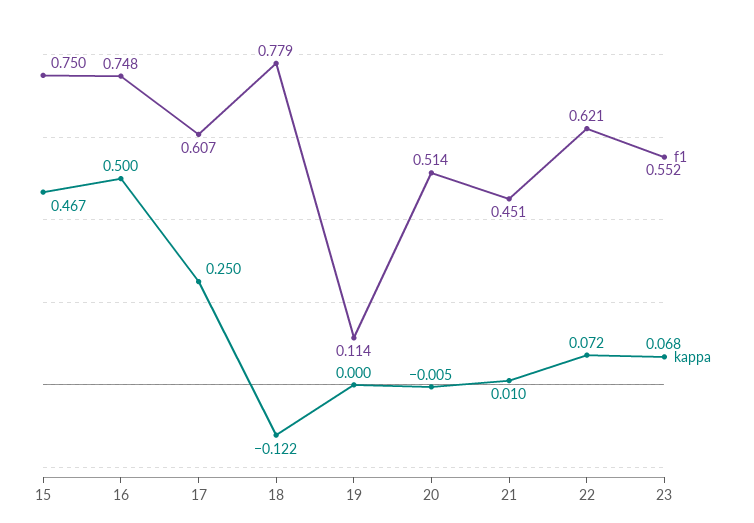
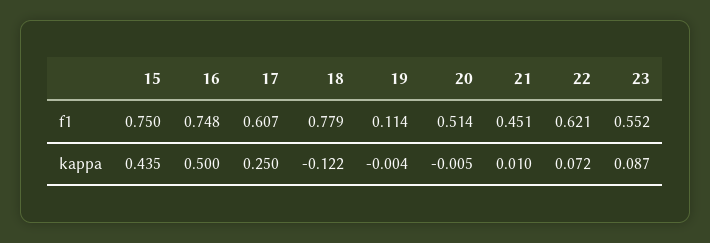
  {
    "f1": {
      "15": 0.75,
      "16": 0.748,
      "17": 0.607,
      "18": 0.779,
      "19": 0.114,
      "20": 0.514,
      "21": 0.451,
      "22": 0.621,
      "23": 0.552
    },
    "kappa": {
-     "15": 0.467,
+     "15": 0.435,
      "16": 0.5,
      "17": 0.25,
      "18": -0.122,
-     "19": 0,
+     "19": -0.004,
      "20": -0.005,
      "21": 0.01,
      "22": 0.072,
-     "23": 0.068
+     "23": 0.087
    }
  }

